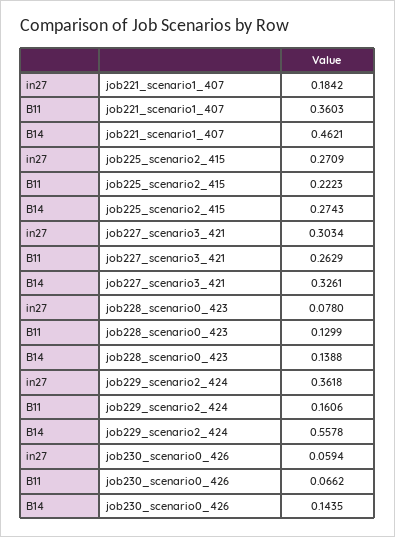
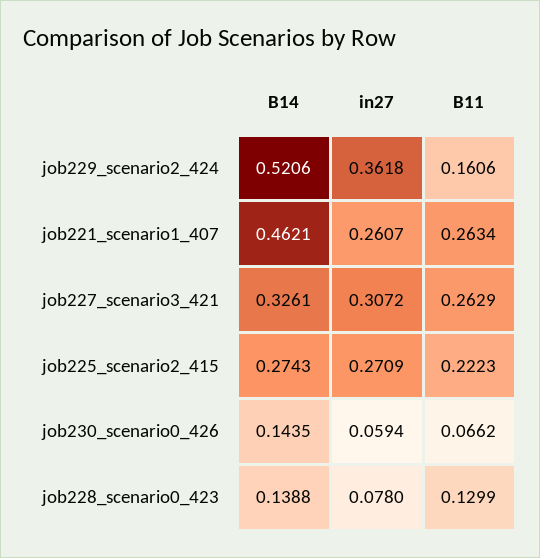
  {
    "in27": {
-     "job221_scenario1_407": 0.1842,
+     "job221_scenario1_407": 0.2607,
      "job225_scenario2_415": 0.2709,
-     "job227_scenario3_421": 0.3034,
+     "job227_scenario3_421": 0.3072,
      "job228_scenario0_423": 0.078,
      "job229_scenario2_424": 0.3618,
      "job230_scenario0_426": 0.0594
    },
    "B11": {
-     "job221_scenario1_407": 0.3603,
+     "job221_scenario1_407": 0.2634,
      "job225_scenario2_415": 0.2223,
      "job227_scenario3_421": 0.2629,
      "job228_scenario0_423": 0.1299,
      "job229_scenario2_424": 0.1606,
      "job230_scenario0_426": 0.0662
    },
    "B14": {
      "job221_scenario1_407": 0.4621,
      "job225_scenario2_415": 0.2743,
      "job227_scenario3_421": 0.3261,
      "job228_scenario0_423": 0.1388,
-     "job229_scenario2_424": 0.5578,
+     "job229_scenario2_424": 0.5206,
      "job230_scenario0_426": 0.1435
    }
  }

